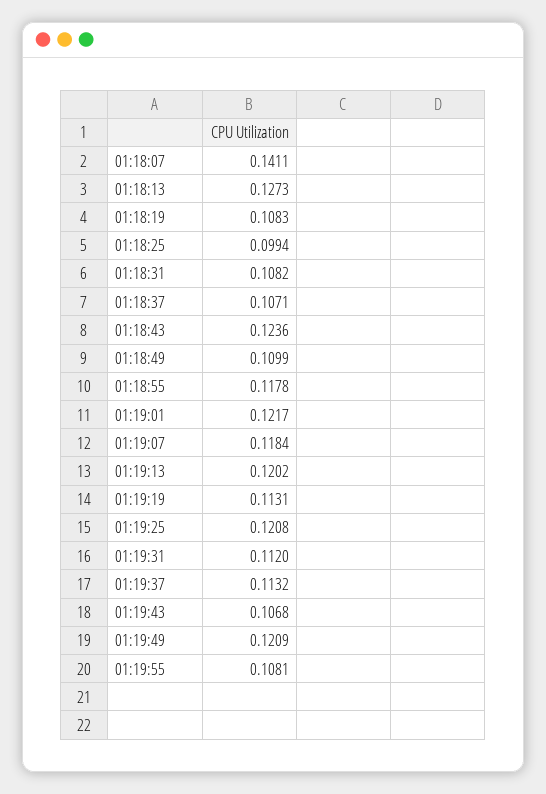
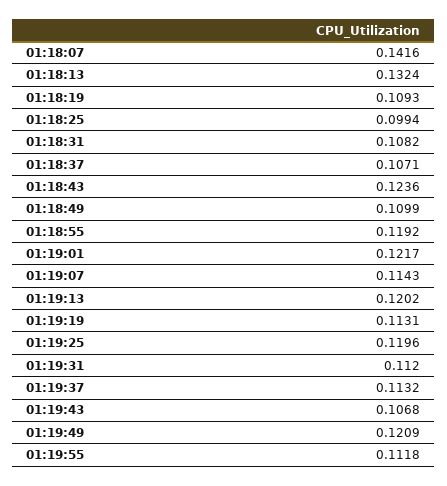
  {
-   "01:18:07": 0.1411,
+   "01:18:07": 0.1416,
-   "01:18:13": 0.1273,
+   "01:18:13": 0.1324,
-   "01:18:19": 0.1083,
+   "01:18:19": 0.1093,
    "01:18:25": 0.0994,
    "01:18:31": 0.1082,
    "01:18:37": 0.1071,
    "01:18:43": 0.1236,
    "01:18:49": 0.1099,
-   "01:18:55": 0.1178,
+   "01:18:55": 0.1192,
    "01:19:01": 0.1217,
-   "01:19:07": 0.1184,
+   "01:19:07": 0.1143,
    "01:19:13": 0.1202,
    "01:19:19": 0.1131,
-   "01:19:25": 0.1208,
+   "01:19:25": 0.1196,
    "01:19:31": 0.112,
    "01:19:37": 0.1132,
    "01:19:43": 0.1068,
    "01:19:49": 0.1209,
-   "01:19:55": 0.1081
+   "01:19:55": 0.1118
  }

